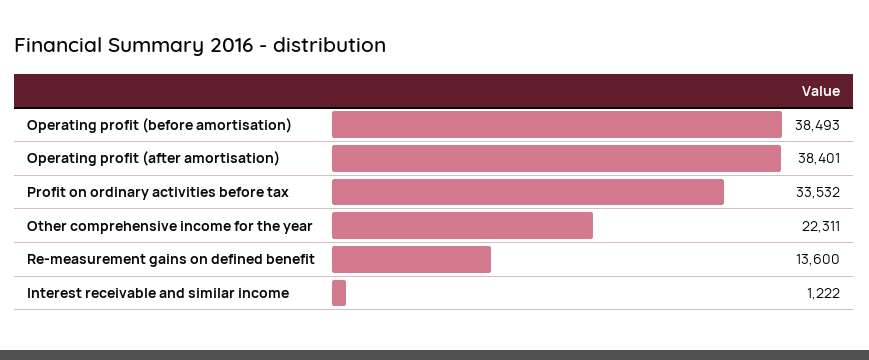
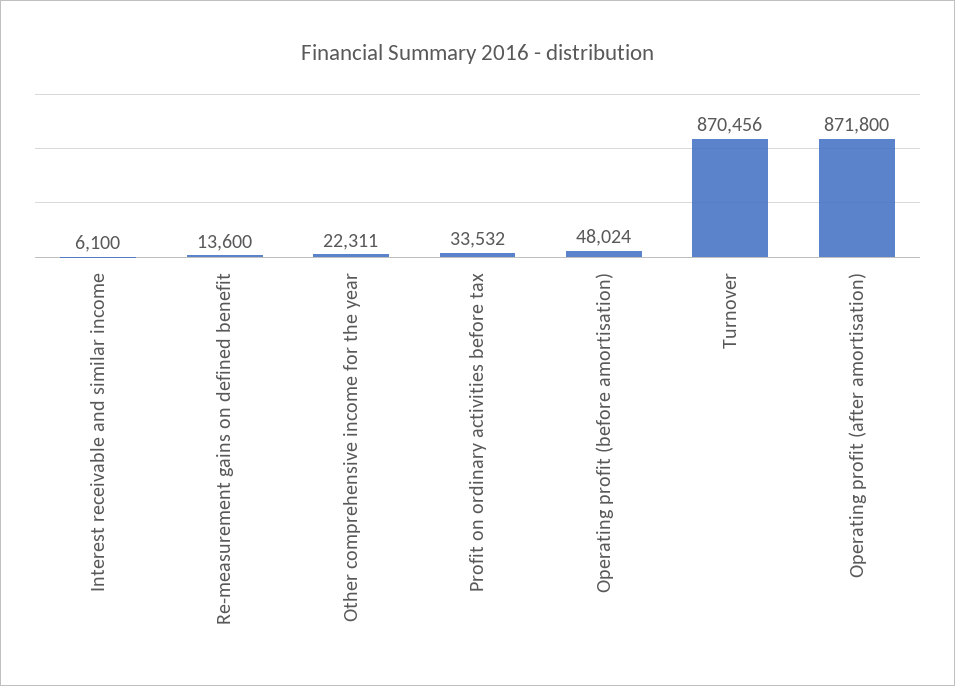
  {
-   "Operating profit (before amortisation)": 38493,
+   "Operating profit (before amortisation)": 48024,
-   "Operating profit (after amortisation)": 38401,
+   "Operating profit (after amortisation)": 871800,
    "Profit on ordinary activities before tax": 33532,
    "Other comprehensive income for the year": 22311,
    "Re-measurement gains on defined benefit": 13600,
-   "Interest receivable and similar income": 1222
+   "Interest receivable and similar income": 6100,
+   "Turnover": 870456
  }

